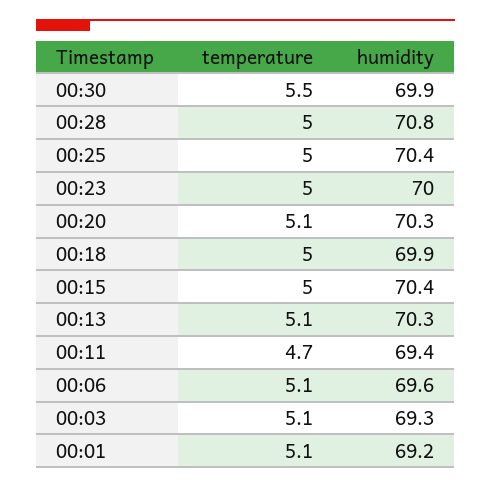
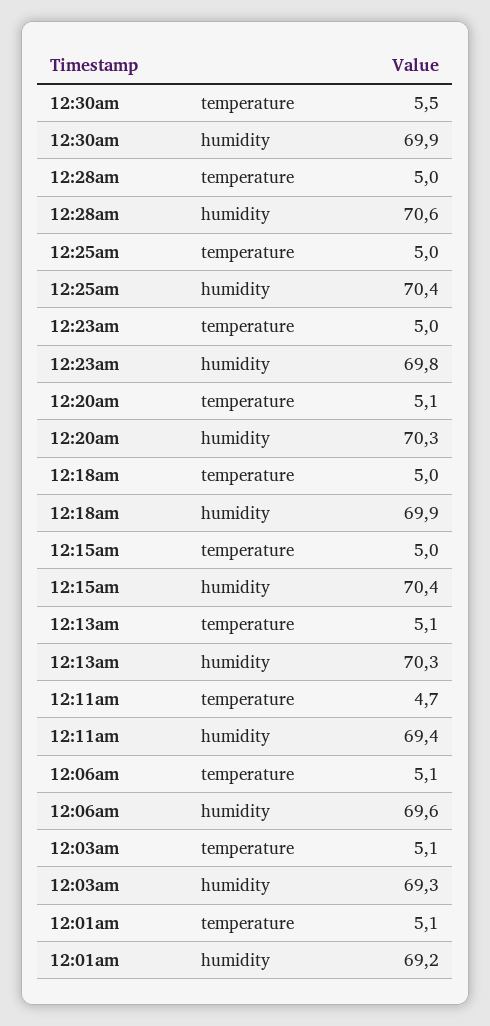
  {
    "temperature": {
      "00:30": 5.5,
      "00:28": 5,
      "00:25": 5,
      "00:23": 5,
      "00:20": 5.1,
      "00:18": 5,
      "00:15": 5,
      "00:13": 5.1,
      "00:11": 4.7,
      "00:06": 5.1,
      "00:03": 5.1,
      "00:01": 5.1
    },
    "humidity": {
      "00:30": 69.9,
-     "00:28": 70.8,
+     "00:28": 70.6,
      "00:25": 70.4,
-     "00:23": 70,
+     "00:23": 69.8,
      "00:20": 70.3,
      "00:18": 69.9,
      "00:15": 70.4,
      "00:13": 70.3,
      "00:11": 69.4,
      "00:06": 69.6,
      "00:03": 69.3,
      "00:01": 69.2
    }
  }

